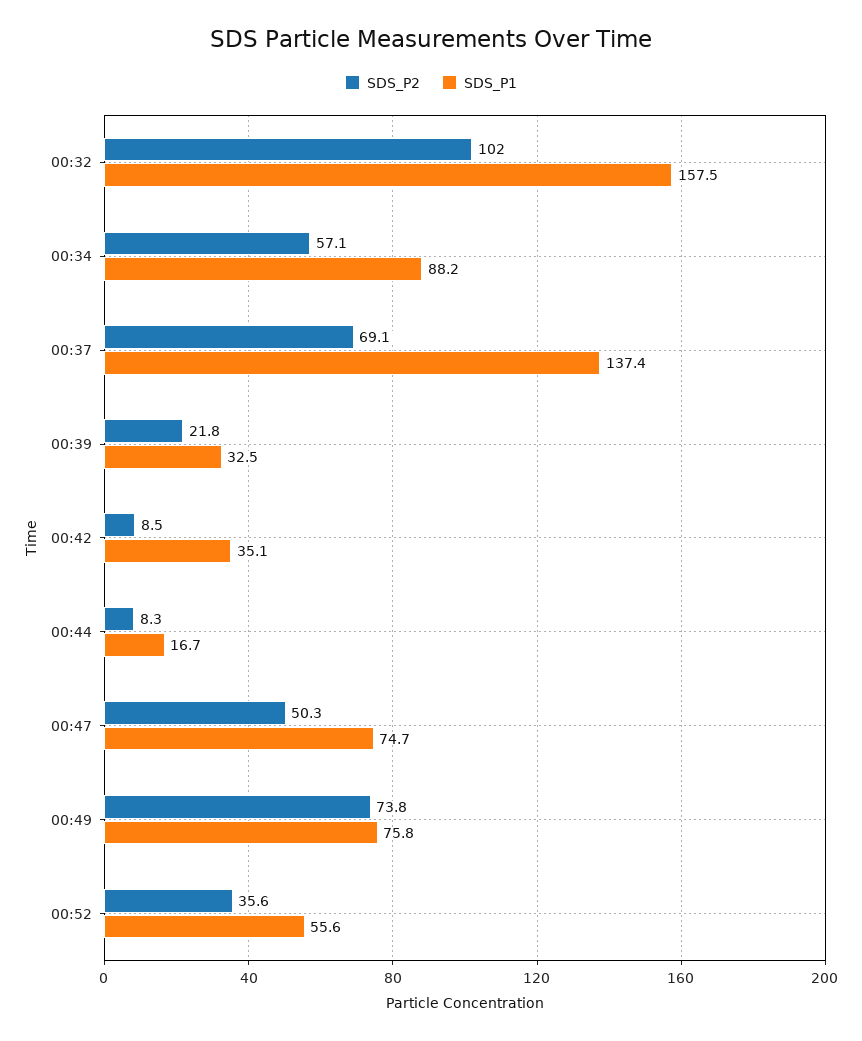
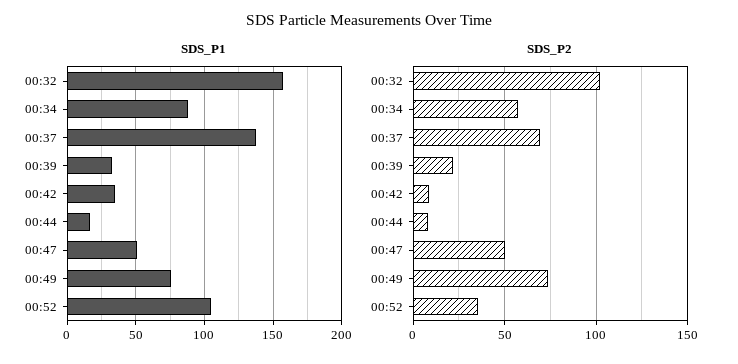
  {
    "SDS_P2": {
      "00:32": 102,
      "00:34": 57.1,
      "00:37": 69.1,
      "00:39": 21.8,
      "00:42": 8.5,
      "00:44": 8.3,
      "00:47": 50.3,
      "00:49": 73.8,
      "00:52": 35.6
    },
    "SDS_P1": {
      "00:32": 157.5,
      "00:34": 88.2,
      "00:37": 137.4,
      "00:39": 32.5,
      "00:42": 35.1,
      "00:44": 16.7,
-     "00:47": 74.7,
+     "00:47": 50,
      "00:49": 75.8,
-     "00:52": 55.6
+     "00:52": 105
    }
  }

